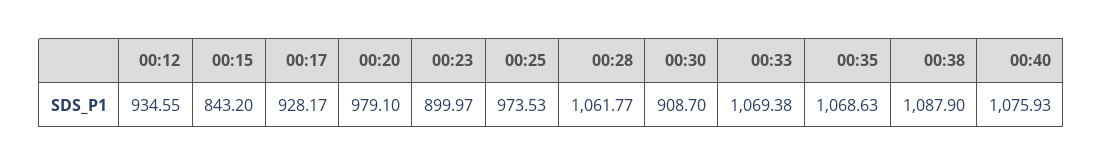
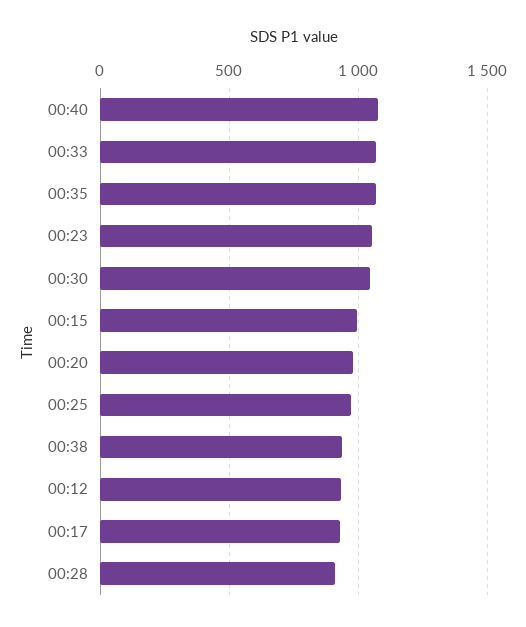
  {
    "00:12": 934.55,
-   "00:15": 843.2,
+   "00:15": 1000,
    "00:17": 928.17,
    "00:20": 979.1,
-   "00:23": 899.97,
+   "00:23": 1050,
    "00:25": 973.53,
-   "00:28": 1061.77,
+   "00:28": 900,
-   "00:30": 908.7,
+   "00:30": 1050,
    "00:33": 1069.38,
    "00:35": 1068.63,
-   "00:38": 1087.9,
+   "00:38": 950,
    "00:40": 1075.93
  }

